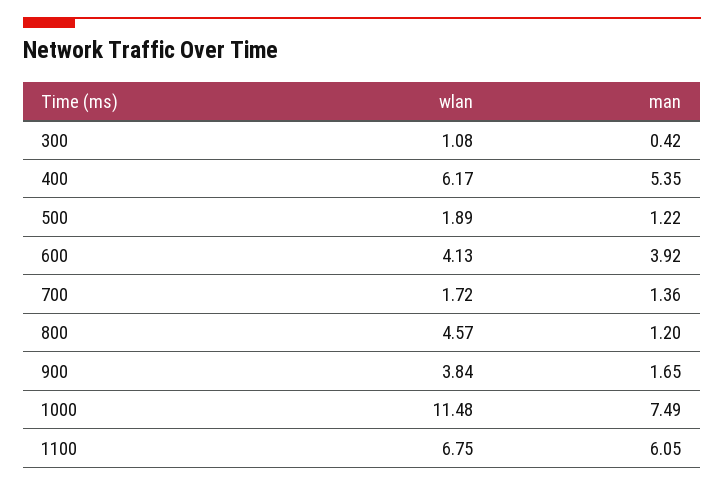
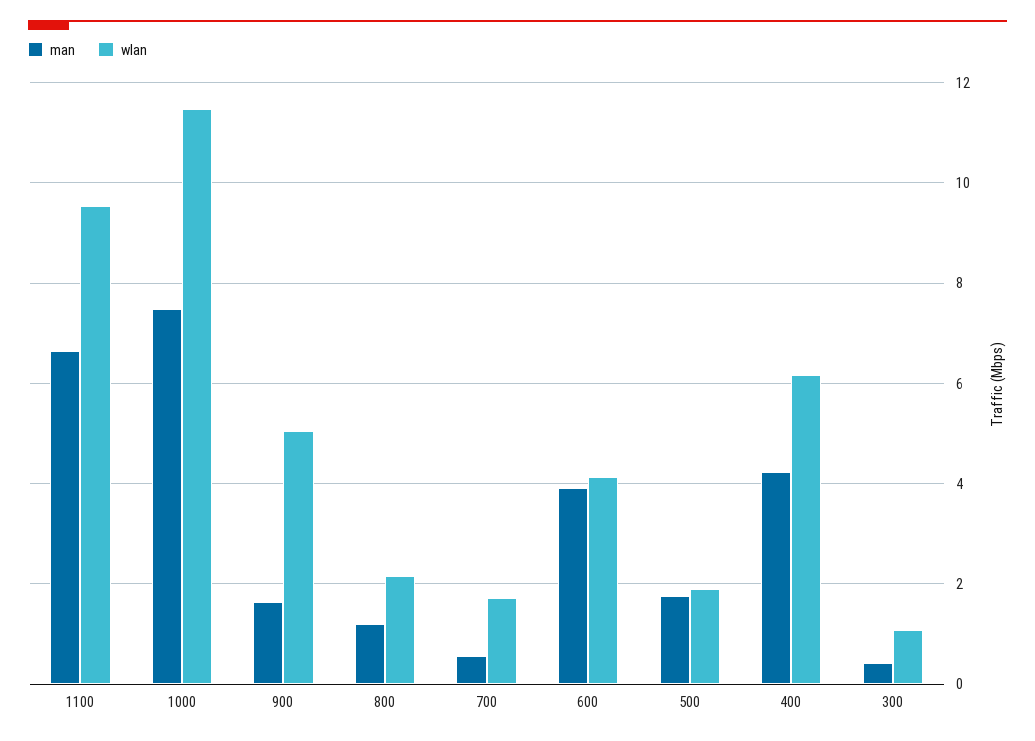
  {
    "wlan": {
      "300": 1.08,
      "400": 6.17,
      "500": 1.89,
      "600": 4.13,
      "700": 1.72,
-     "800": 4.57,
+     "800": 2.2,
-     "900": 3.84,
+     "900": 5,
      "1000": 11.48,
-     "1100": 6.75
+     "1100": 9.6
    },
    "man": {
      "300": 0.42,
-     "400": 5.35,
+     "400": 4.2,
-     "500": 1.22,
+     "500": 1.8,
      "600": 3.92,
-     "700": 1.36,
+     "700": 0.6,
      "800": 1.2,
      "900": 1.65,
      "1000": 7.49,
-     "1100": 6.05
+     "1100": 6.6
    }
  }

